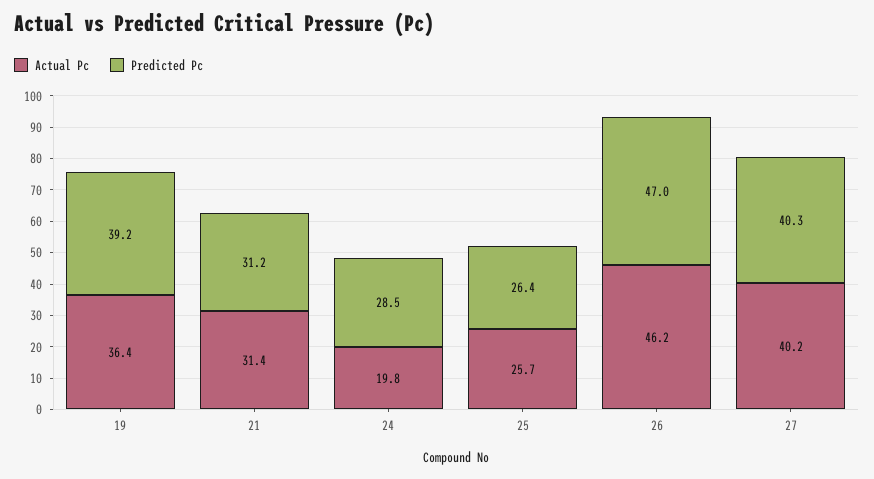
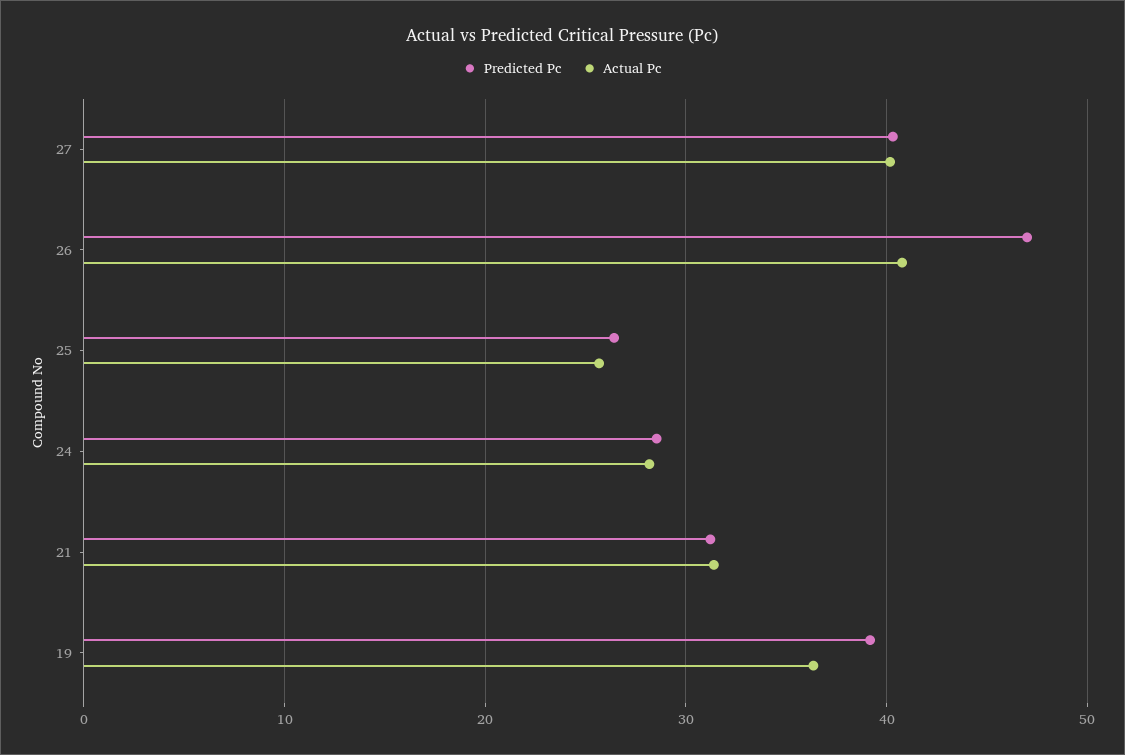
  {
    "Actual Pc": {
      "19": 36.4,
      "21": 31.4,
-     "24": 19.8,
+     "24": 28,
      "25": 25.7,
-     "26": 46.2,
+     "26": 41,
      "27": 40.2
    },
    "Predicted Pc": {
      "19": 39.2,
      "21": 31.2,
      "24": 28.5,
      "25": 26.4,
      "26": 47,
      "27": 40.3
    }
  }

